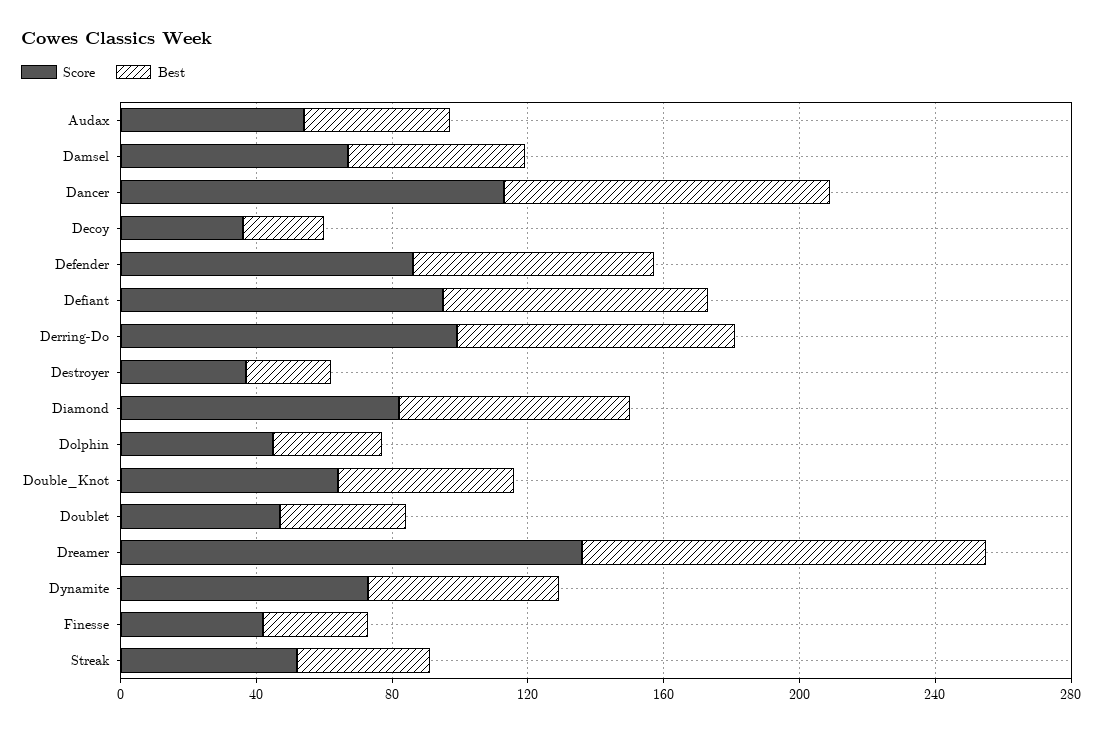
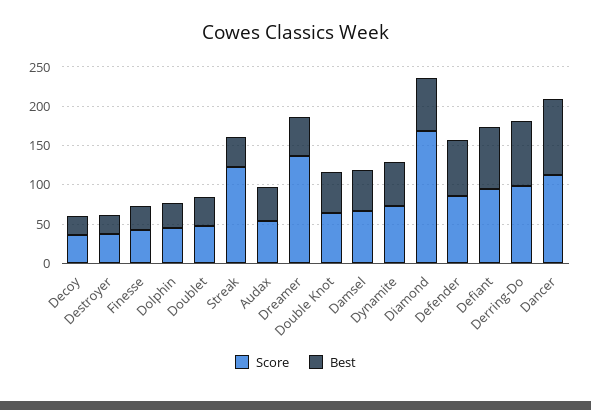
  {
    "Score": {
      "Audax": 50,
      "Damsel": 70,
      "Dancer": 110,
      "Decoy": 40,
      "Defender": 90,
      "Defiant": 100,
      "Derring-Do": 100,
      "Destroyer": 40,
-     "Diamond": 80,
+     "Diamond": 175,
      "Dolphin": 50,
      "Double_Knot": 60,
      "Doublet": 50,
      "Dreamer": 140,
      "Dynamite": 70,
      "Finesse": 40,
-     "Streak": 50
+     "Streak": 125
    },
    "Best": {
      "Audax": 40,
      "Damsel": 50,
      "Dancer": 100,
      "Decoy": 20,
      "Defender": 70,
      "Defiant": 80,
      "Derring-Do": 80,
      "Destroyer": 30,
      "Diamond": 70,
      "Dolphin": 30,
      "Double_Knot": 50,
      "Doublet": 40,
-     "Dreamer": 120,
+     "Dreamer": 50,
      "Dynamite": 60,
      "Finesse": 30,
      "Streak": 40
    }
  }

